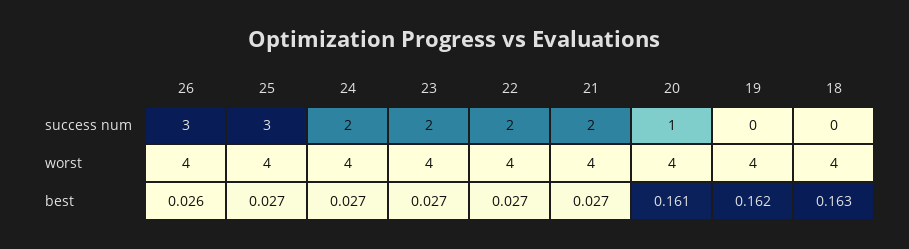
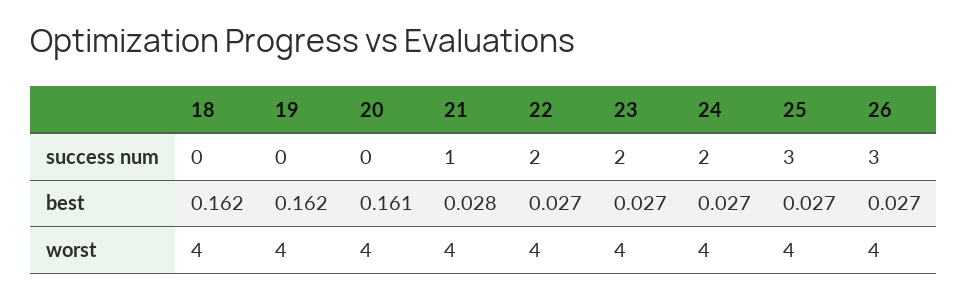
  {
    "26": {
      "success num": 3,
      "worst": 4,
-     "best": 0.026
+     "best": 0.027
    },
    "25": {
      "success num": 3,
      "worst": 4,
      "best": 0.027
    },
    "24": {
      "success num": 2,
      "worst": 4,
      "best": 0.027
    },
    "23": {
      "success num": 2,
      "worst": 4,
      "best": 0.027
    },
    "22": {
      "success num": 2,
      "worst": 4,
      "best": 0.027
    },
    "21": {
-     "success num": 2,
+     "success num": 1,
      "worst": 4,
-     "best": 0.027
+     "best": 0.028
    },
    "20": {
-     "success num": 1,
+     "success num": 0,
      "worst": 4,
      "best": 0.161
    },
    "19": {
      "success num": 0,
      "worst": 4,
      "best": 0.162
    },
    "18": {
      "success num": 0,
      "worst": 4,
-     "best": 0.163
+     "best": 0.162
    }
  }

